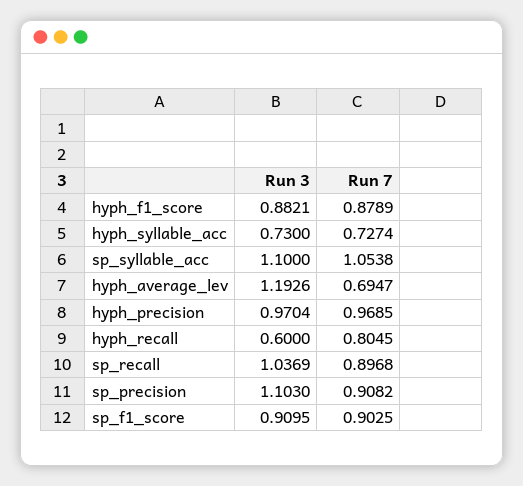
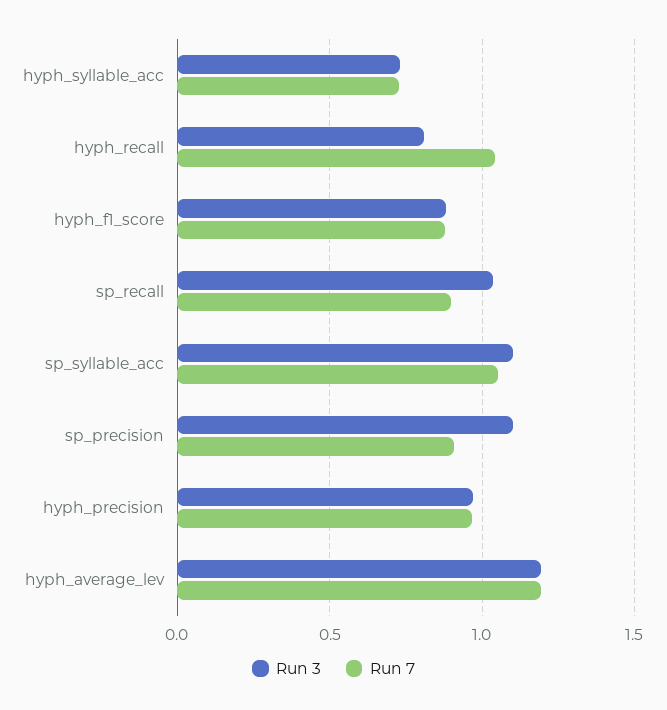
  {
    "Run 3": {
      "hyph_f1_score": 0.8821,
      "hyph_syllable_acc": 0.73,
      "sp_syllable_acc": 1.1,
      "hyph_average_lev": 1.1926,
      "hyph_precision": 0.9704,
-     "hyph_recall": 0.6,
+     "hyph_recall": 0.8,
      "sp_recall": 1.0369,
-     "sp_precision": 1.103,
+     "sp_precision": 1.103
-     "sp_f1_score": 0.9095
    },
    "Run 7": {
      "hyph_f1_score": 0.8789,
      "hyph_syllable_acc": 0.7274,
      "sp_syllable_acc": 1.0538,
-     "hyph_average_lev": 0.6947,
+     "hyph_average_lev": 1.2,
      "hyph_precision": 0.9685,
-     "hyph_recall": 0.8045,
+     "hyph_recall": 1.05,
      "sp_recall": 0.8968,
-     "sp_precision": 0.9082,
+     "sp_precision": 0.9082
-     "sp_f1_score": 0.9025
    }
  }

